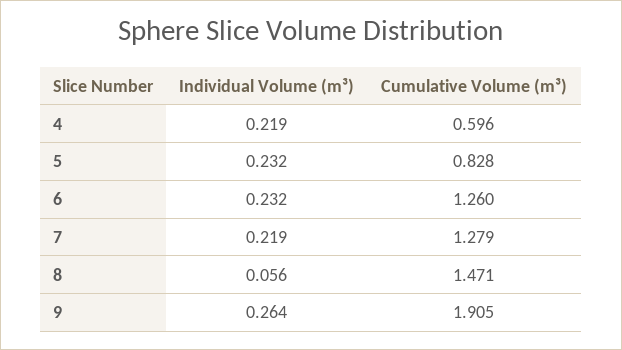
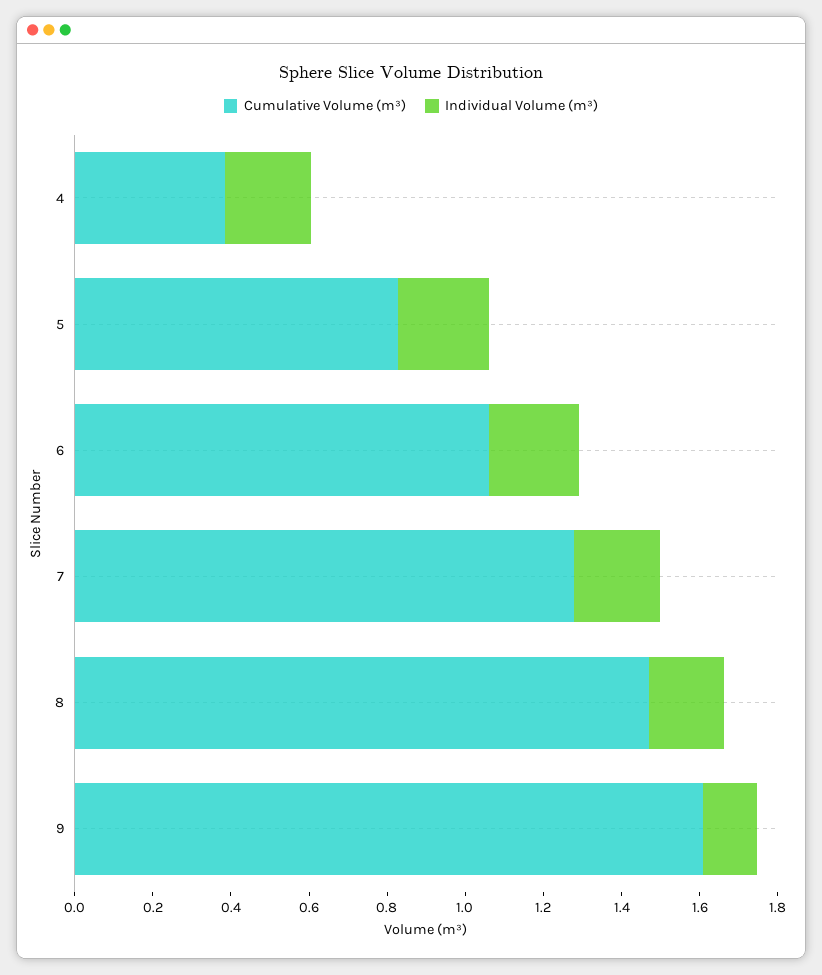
  {
    "Individual Volume (m³)": {
      "4": 0.219,
      "5": 0.232,
      "6": 0.232,
      "7": 0.219,
-     "8": 0.056,
+     "8": 0.2,
-     "9": 0.264
+     "9": 0.15
    },
    "Cumulative Volume (m³)": {
-     "4": 0.596,
+     "4": 0.4,
      "5": 0.828,
-     "6": 1.26,
+     "6": 1.05,
      "7": 1.279,
      "8": 1.471,
-     "9": 1.905
+     "9": 1.6
    }
  }

